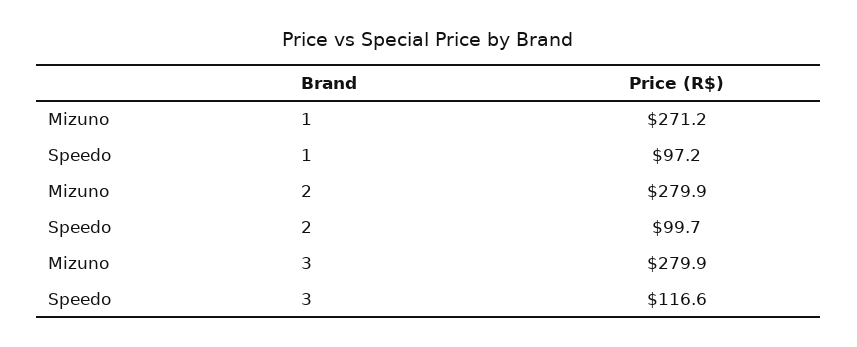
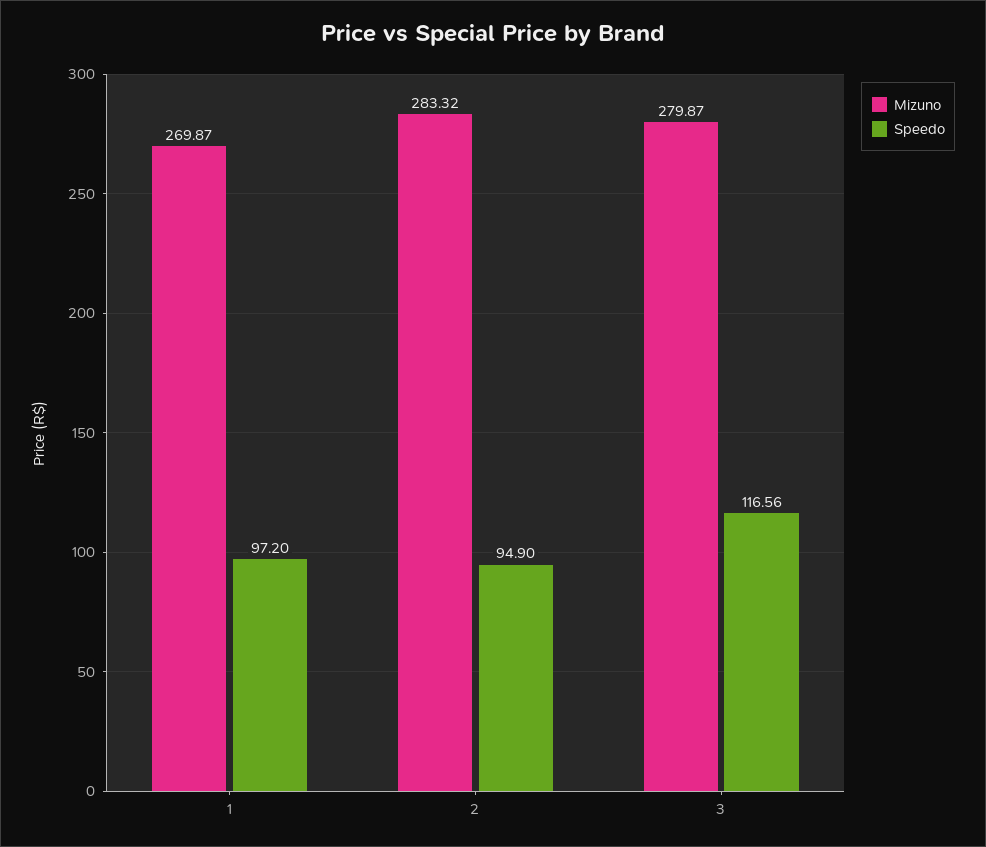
  {
    "Mizuno": {
-     "1": 271.2,
+     "1": 269.87,
-     "2": 279.9,
+     "2": 283.32,
      "3": 279.87
    },
    "Speedo": {
      "1": 97.2,
-     "2": 99.7,
+     "2": 94.9,
      "3": 116.56
    }
  }

